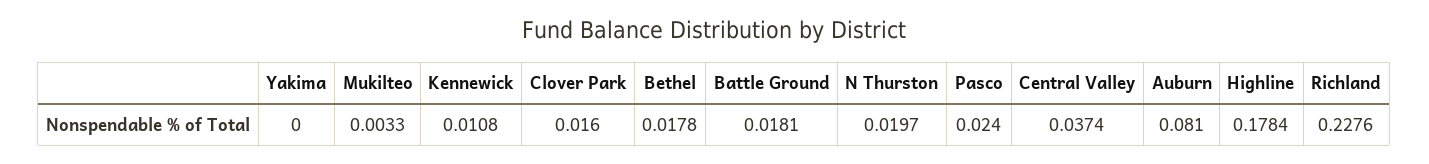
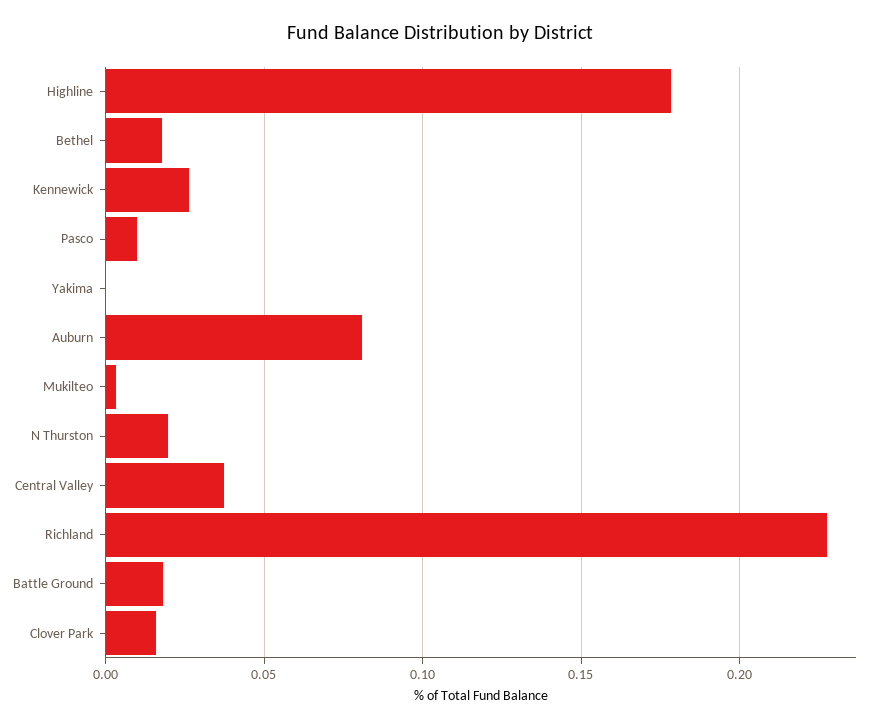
  {
    "Yakima": 0,
    "Mukilteo": 0.0033,
-   "Kennewick": 0.0108,
+   "Kennewick": 0.025,
    "Clover Park": 0.016,
    "Bethel": 0.0178,
    "Battle Ground": 0.0181,
    "N Thurston": 0.0197,
-   "Pasco": 0.024,
+   "Pasco": 0.01,
    "Central Valley": 0.0374,
    "Auburn": 0.081,
    "Highline": 0.1784,
    "Richland": 0.2276
  }

